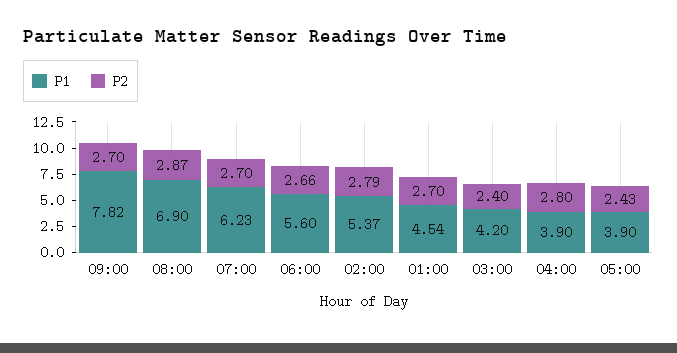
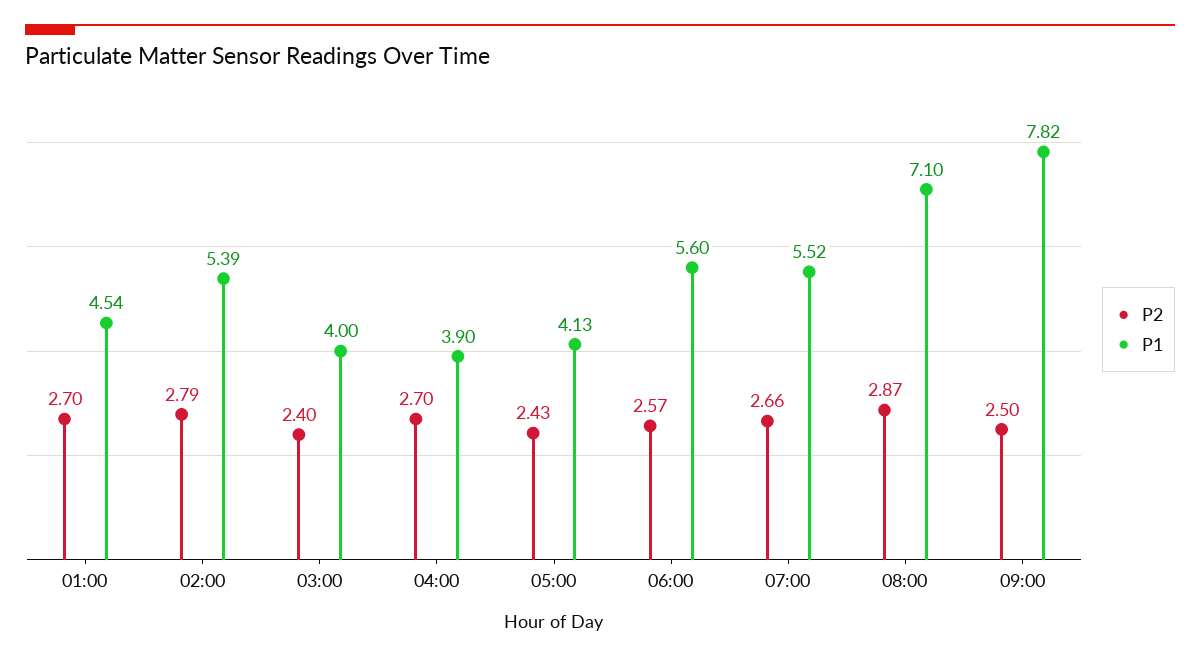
  {
    "P1": {
      "09:00": 7.82,
-     "08:00": 6.9,
+     "08:00": 7.1,
-     "07:00": 6.23,
+     "07:00": 5.52,
      "06:00": 5.6,
-     "02:00": 5.37,
+     "02:00": 5.39,
      "01:00": 4.54,
-     "03:00": 4.2,
+     "03:00": 4,
      "04:00": 3.9,
-     "05:00": 3.9
+     "05:00": 4.13
    },
    "P2": {
-     "09:00": 2.7,
+     "09:00": 2.5,
      "08:00": 2.87,
-     "07:00": 2.7,
+     "07:00": 2.66,
-     "06:00": 2.66,
+     "06:00": 2.57,
      "02:00": 2.79,
      "01:00": 2.7,
      "03:00": 2.4,
-     "04:00": 2.8,
+     "04:00": 2.7,
      "05:00": 2.43
    }
  }

